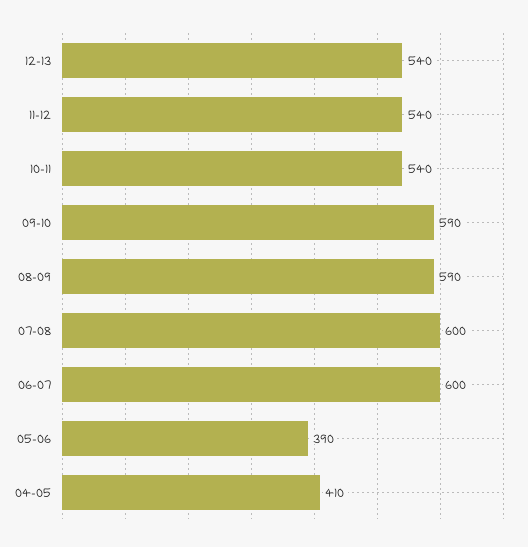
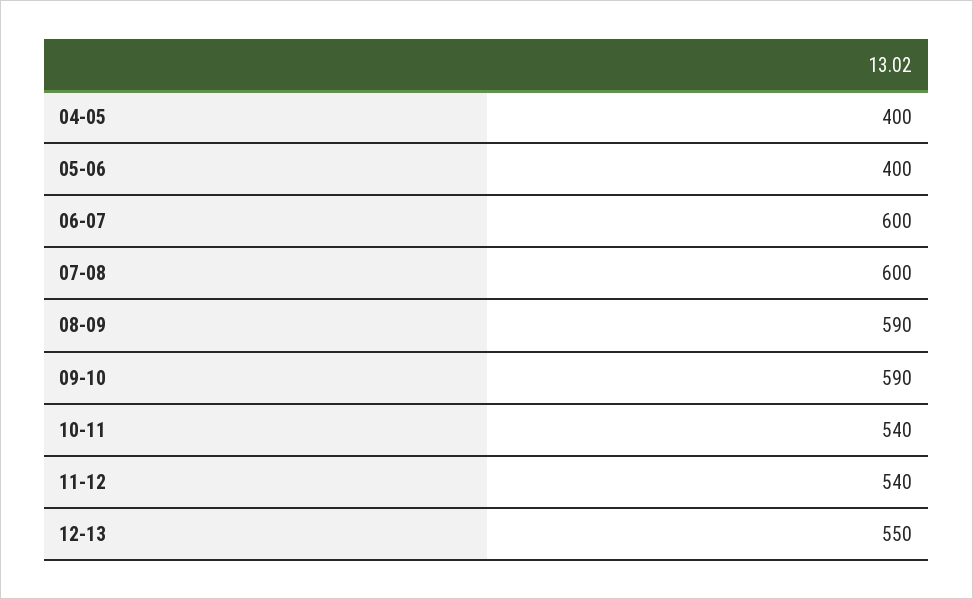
  {
-   "12-13": 540,
+   "12-13": 550,
    "11-12": 540,
    "10-11": 540,
    "09-10": 590,
    "08-09": 590,
    "07-08": 600,
    "06-07": 600,
-   "05-06": 390,
+   "05-06": 400,
-   "04-05": 410
+   "04-05": 400
  }

